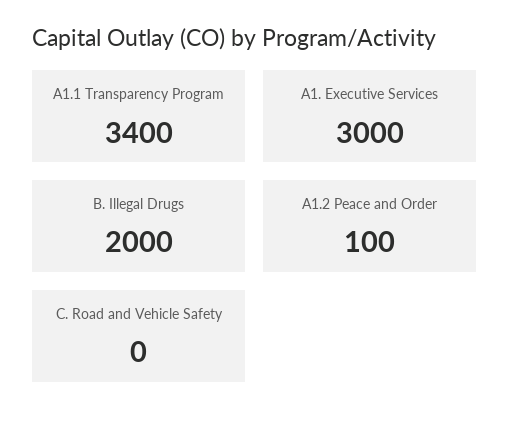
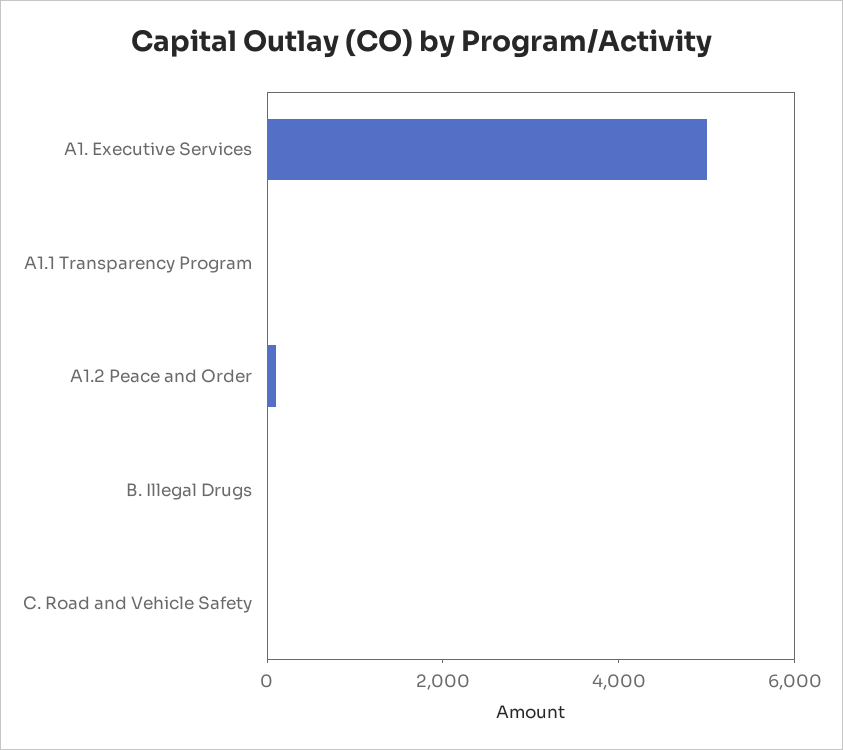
  {
-   "A1.1 Transparency Program": 3400,
+   "A1.1 Transparency Program": 0,
-   "A1. Executive Services": 3000,
+   "A1. Executive Services": 5000,
-   "B. Illegal Drugs": 2000,
+   "B. Illegal Drugs": 0,
    "A1.2 Peace and Order": 100,
    "C. Road and Vehicle Safety": 0
  }

